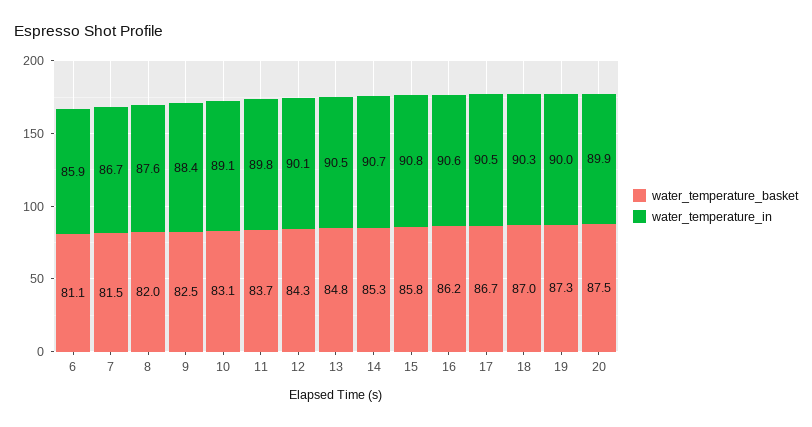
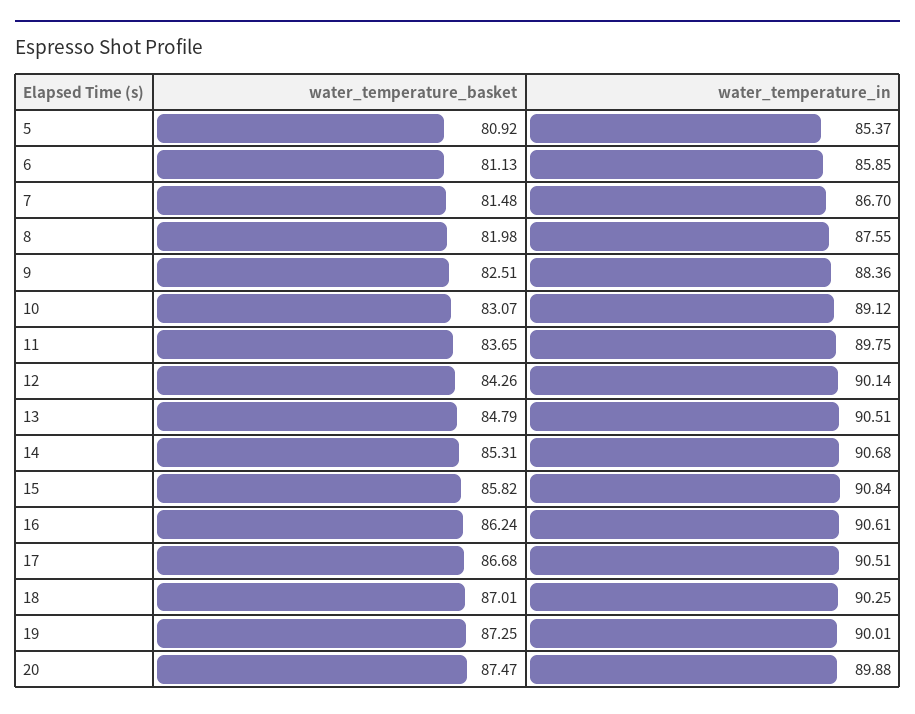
  {
    "water_temperature_basket": {
      "6": 81.13,
      "7": 81.48,
      "8": 81.98,
      "9": 82.51,
      "10": 83.07,
      "11": 83.65,
      "12": 84.26,
      "13": 84.79,
      "14": 85.31,
      "15": 85.82,
      "16": 86.24,
      "17": 86.68,
      "18": 87.01,
      "19": 87.25,
-     "20": 87.47
+     "20": 87.47,
+     "5": 80.92
    },
    "water_temperature_in": {
      "6": 85.85,
      "7": 86.7,
      "8": 87.55,
      "9": 88.36,
      "10": 89.12,
      "11": 89.75,
      "12": 90.14,
      "13": 90.51,
      "14": 90.68,
      "15": 90.84,
      "16": 90.61,
      "17": 90.51,
      "18": 90.25,
      "19": 90.01,
-     "20": 89.88
+     "20": 89.88,
+     "5": 85.37
    }
  }

